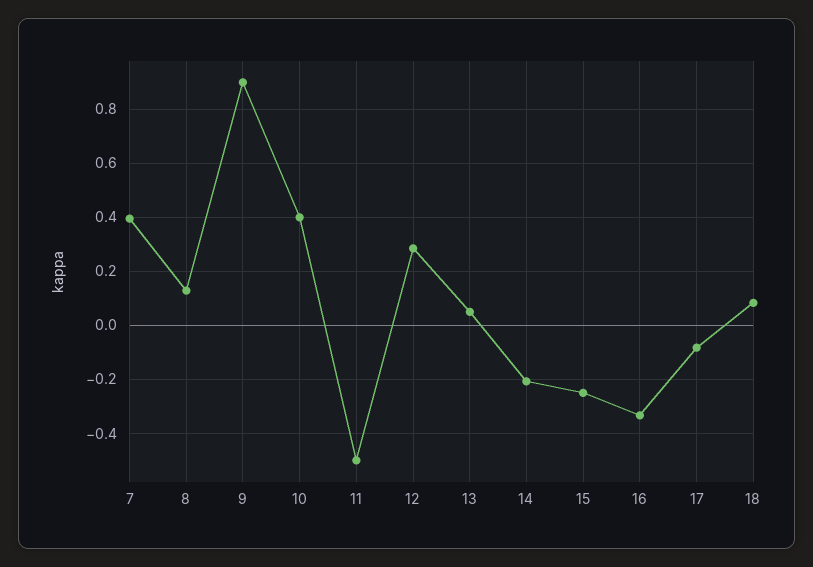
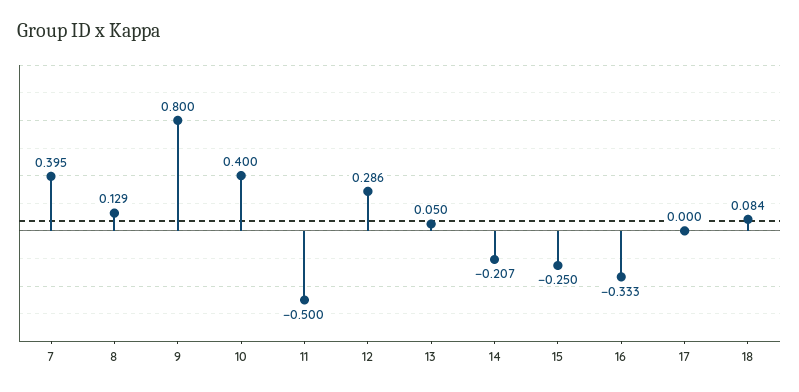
  {
    "7": 0.395,
    "8": 0.129,
-   "9": 0.9,
+   "9": 0.8,
    "10": 0.4,
    "11": -0.5,
    "12": 0.286,
    "13": 0.05,
    "14": -0.207,
    "15": -0.25,
    "16": -0.333,
-   "17": -0.075,
+   "17": 0,
    "18": 0.084
  }

